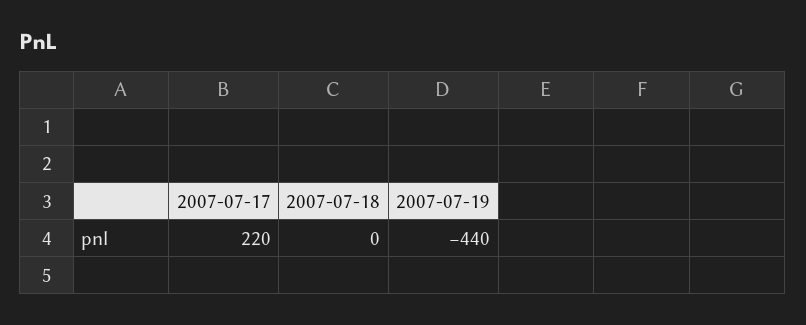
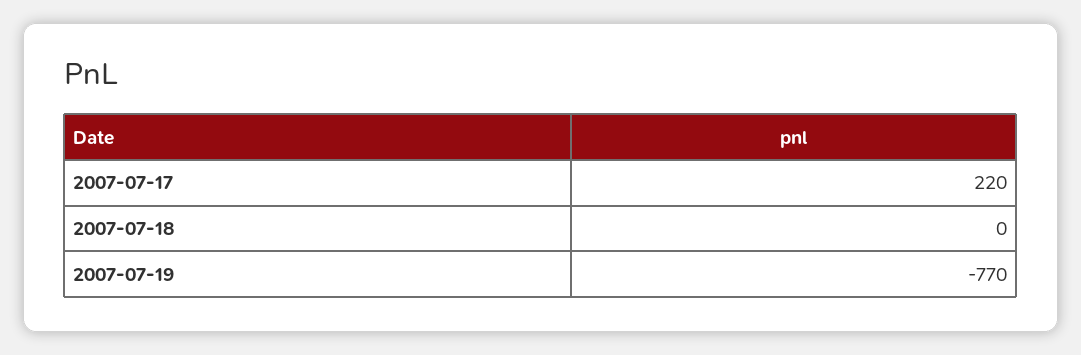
  {
    "2007-07-17": 220,
    "2007-07-18": 0,
-   "2007-07-19": -440
+   "2007-07-19": -770
  }

